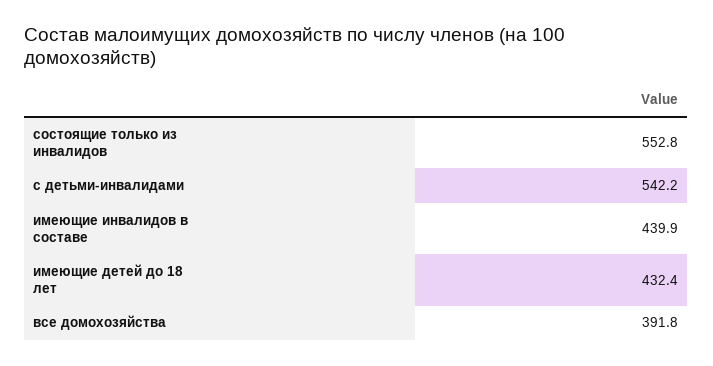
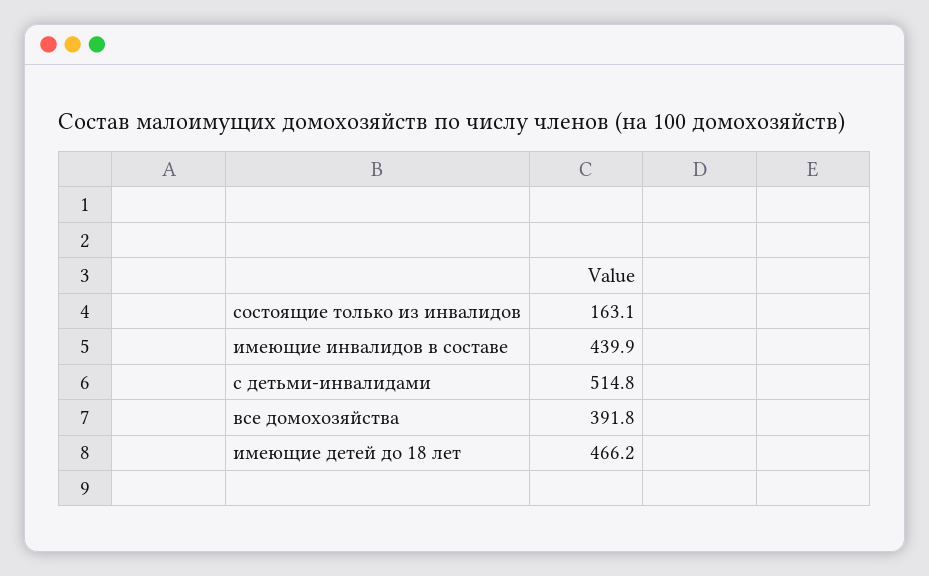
  {
-   "состоящие только из инвалидов": 552.8,
+   "состоящие только из инвалидов": 163.1,
-   "с детьми-инвалидами": 542.2,
+   "с детьми-инвалидами": 514.8,
    "имеющие инвалидов в составе": 439.9,
-   "имеющие детей до 18 лет": 432.4,
+   "имеющие детей до 18 лет": 466.2,
    "все домохозяйства": 391.8
  }

